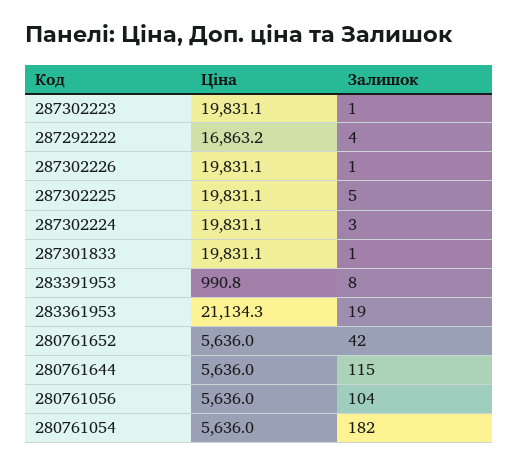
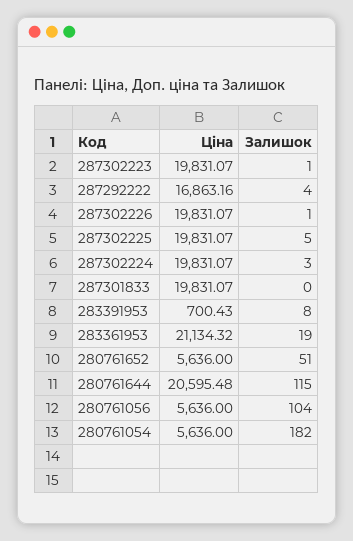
  {
    "Ціна": {
      "287302223": 19831.07,
      "287292222": 16863.16,
      "287302226": 19831.07,
      "287302225": 19831.07,
      "287302224": 19831.07,
      "287301833": 19831.07,
-     "283391953": 990.8,
+     "283391953": 700.43,
      "283361953": 21134.32,
      "280761652": 5636,
-     "280761644": 5636,
+     "280761644": 20595.48,
      "280761056": 5636,
      "280761054": 5636
    },
    "Залишок": {
      "287302223": 1,
      "287292222": 4,
      "287302226": 1,
      "287302225": 5,
      "287302224": 3,
-     "287301833": 1,
+     "287301833": 0,
      "283391953": 8,
      "283361953": 19,
-     "280761652": 42,
+     "280761652": 51,
      "280761644": 115,
      "280761056": 104,
      "280761054": 182
    }
  }

